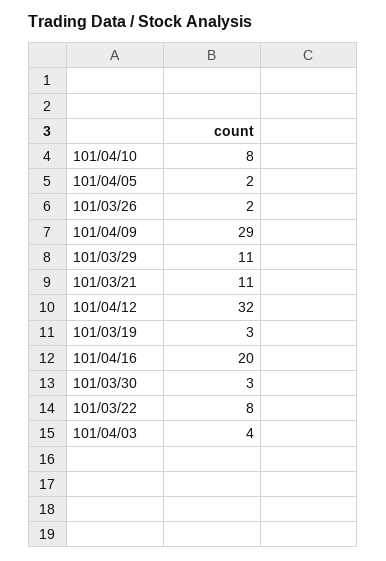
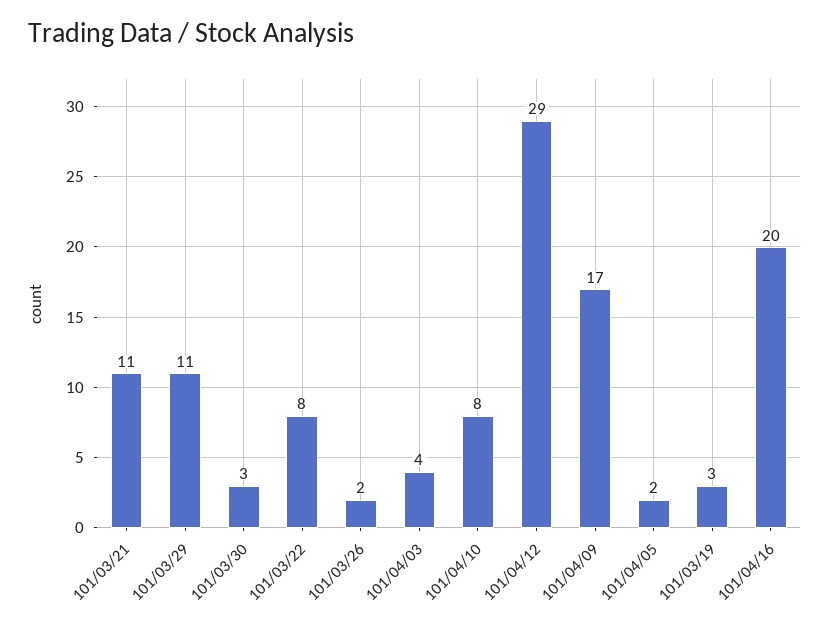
  {
    "101/04/10": 8,
    "101/04/05": 2,
    "101/03/26": 2,
-   "101/04/09": 29,
+   "101/04/09": 17,
    "101/03/29": 11,
    "101/03/21": 11,
-   "101/04/12": 32,
+   "101/04/12": 29,
    "101/03/19": 3,
    "101/04/16": 20,
    "101/03/30": 3,
    "101/03/22": 8,
    "101/04/03": 4
  }

